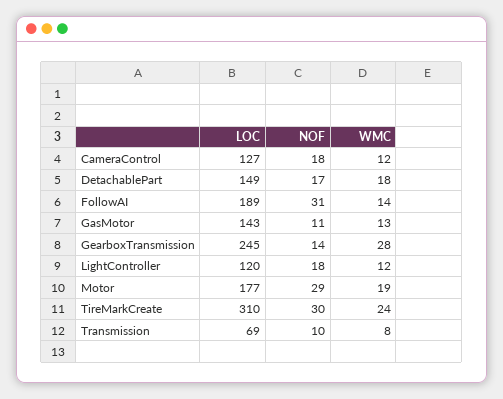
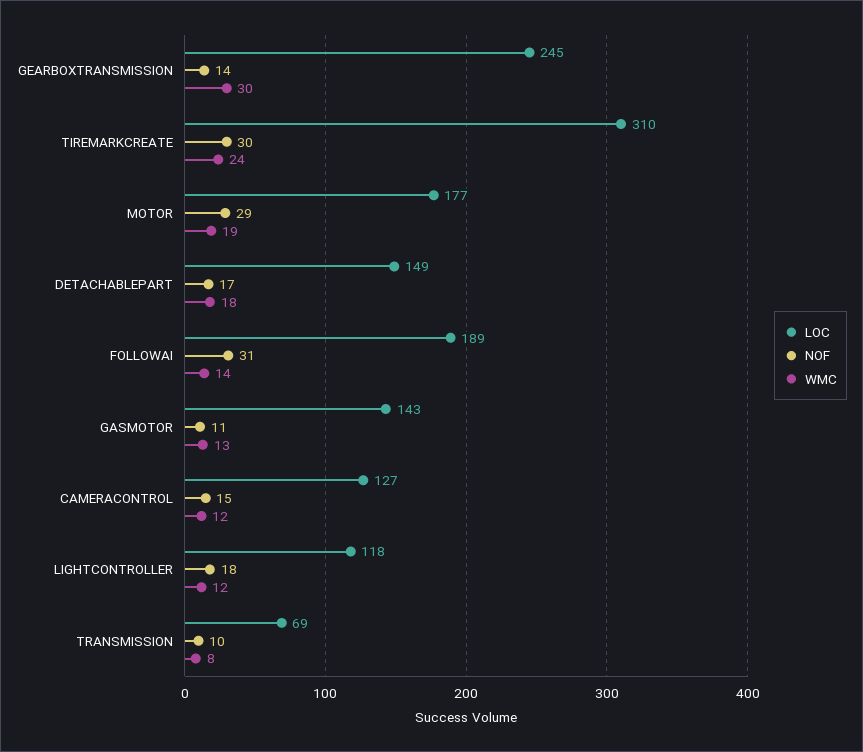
  {
    "LOC": {
      "CameraControl": 127,
      "DetachablePart": 149,
      "FollowAI": 189,
      "GasMotor": 143,
      "GearboxTransmission": 245,
-     "LightController": 120,
+     "LightController": 118,
      "Motor": 177,
      "TireMarkCreate": 310,
      "Transmission": 69
    },
    "NOF": {
-     "CameraControl": 18,
+     "CameraControl": 15,
      "DetachablePart": 17,
      "FollowAI": 31,
      "GasMotor": 11,
      "GearboxTransmission": 14,
      "LightController": 18,
      "Motor": 29,
      "TireMarkCreate": 30,
      "Transmission": 10
    },
    "WMC": {
      "CameraControl": 12,
      "DetachablePart": 18,
      "FollowAI": 14,
      "GasMotor": 13,
-     "GearboxTransmission": 28,
+     "GearboxTransmission": 30,
      "LightController": 12,
      "Motor": 19,
      "TireMarkCreate": 24,
      "Transmission": 8
    }
  }

